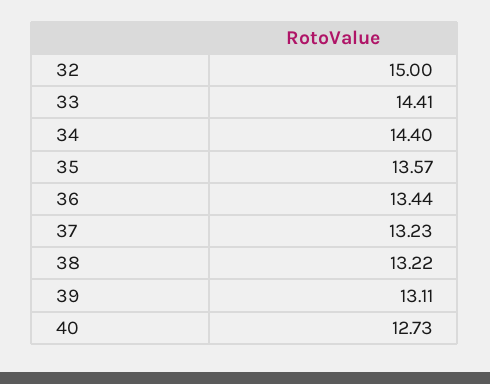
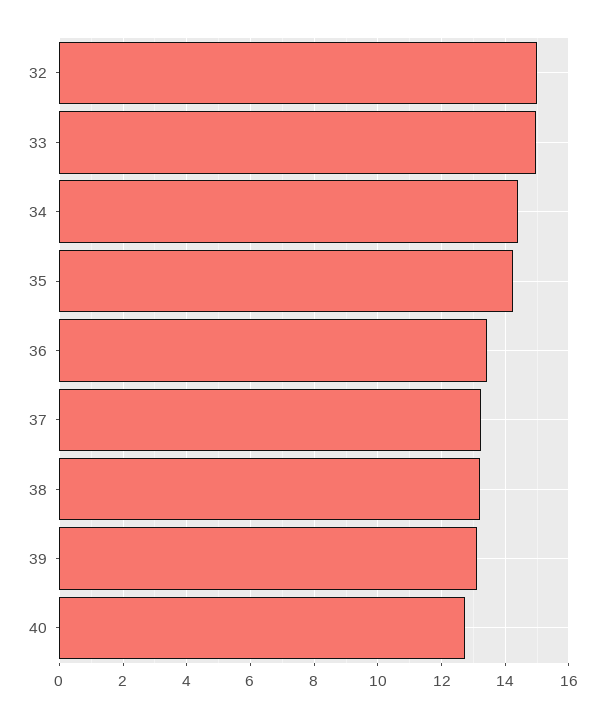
  {
    "32": 15,
-   "33": 14.41,
+   "33": 15,
    "34": 14.4,
-   "35": 13.57,
+   "35": 14.2,
    "36": 13.44,
    "37": 13.23,
    "38": 13.22,
    "39": 13.11,
    "40": 12.73
  }

